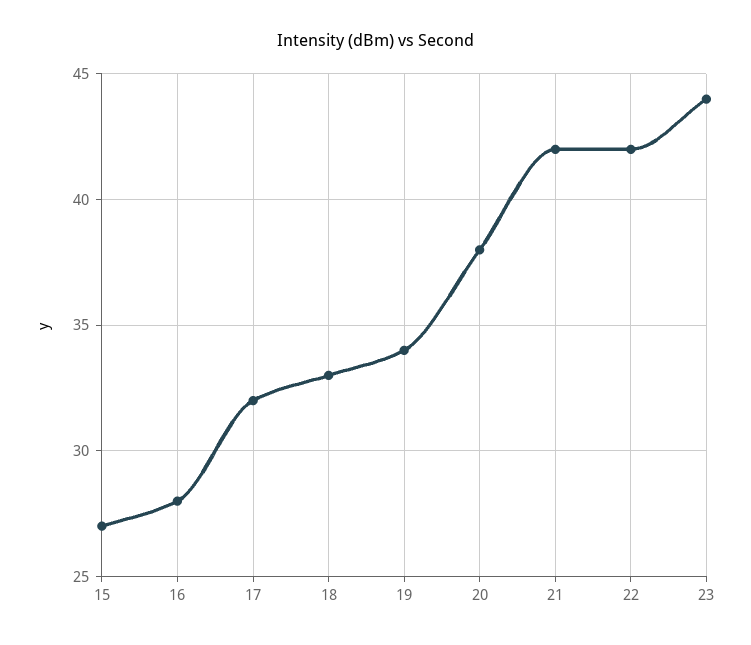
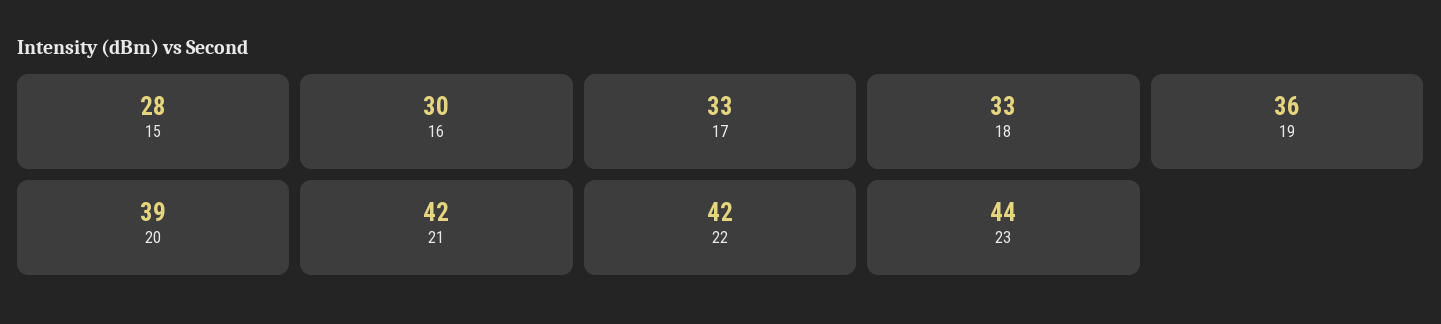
  {
-   "15": 27,
+   "15": 28,
-   "16": 28,
+   "16": 30,
-   "17": 32,
+   "17": 33,
    "18": 33,
-   "19": 34,
+   "19": 36,
-   "20": 38,
+   "20": 39,
    "21": 42,
    "22": 42,
    "23": 44
  }

